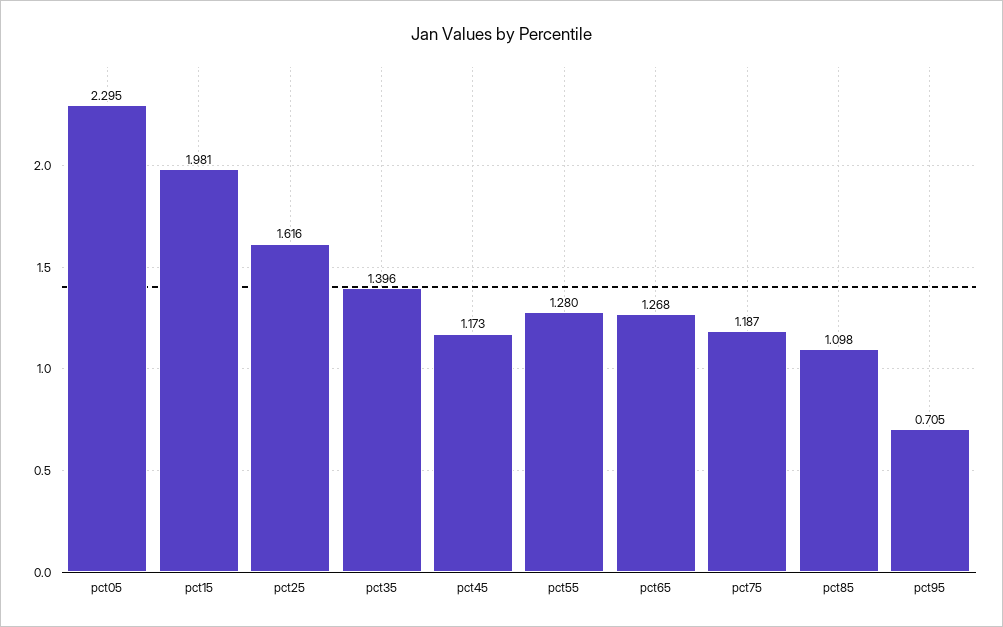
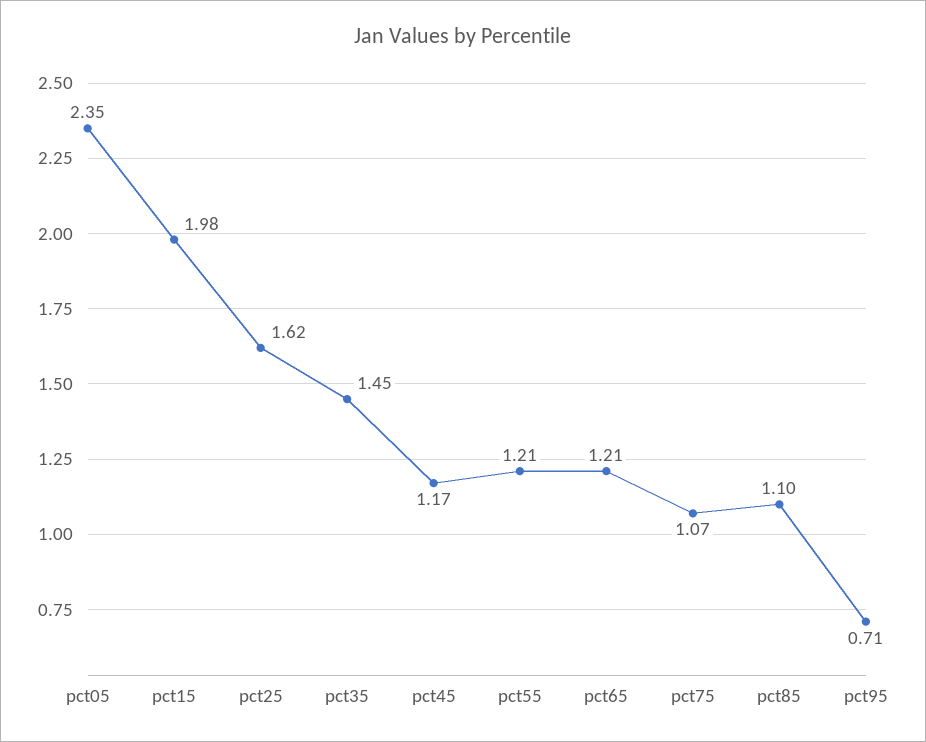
  {
-   "pct05": 2.295,
+   "pct05": 2.35,
    "pct15": 1.981,
    "pct25": 1.616,
-   "pct35": 1.396,
+   "pct35": 1.45,
    "pct45": 1.173,
-   "pct55": 1.28,
+   "pct55": 1.21,
-   "pct65": 1.268,
+   "pct65": 1.21,
-   "pct75": 1.187,
+   "pct75": 1.07,
    "pct85": 1.098,
    "pct95": 0.705
  }

